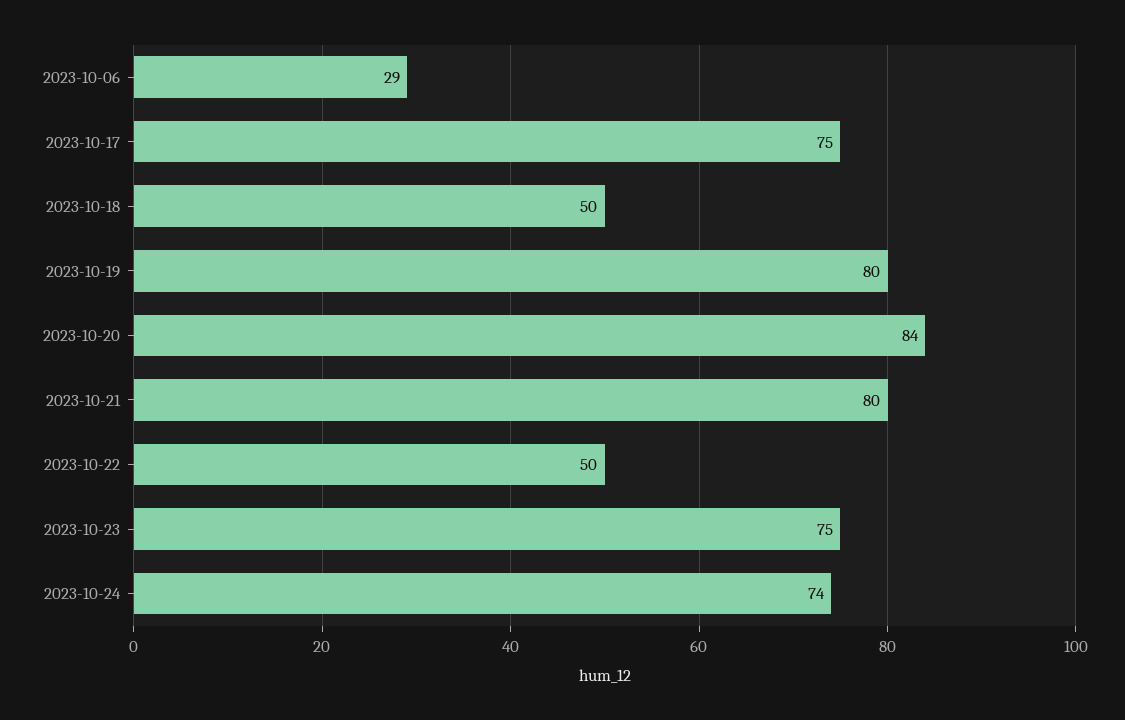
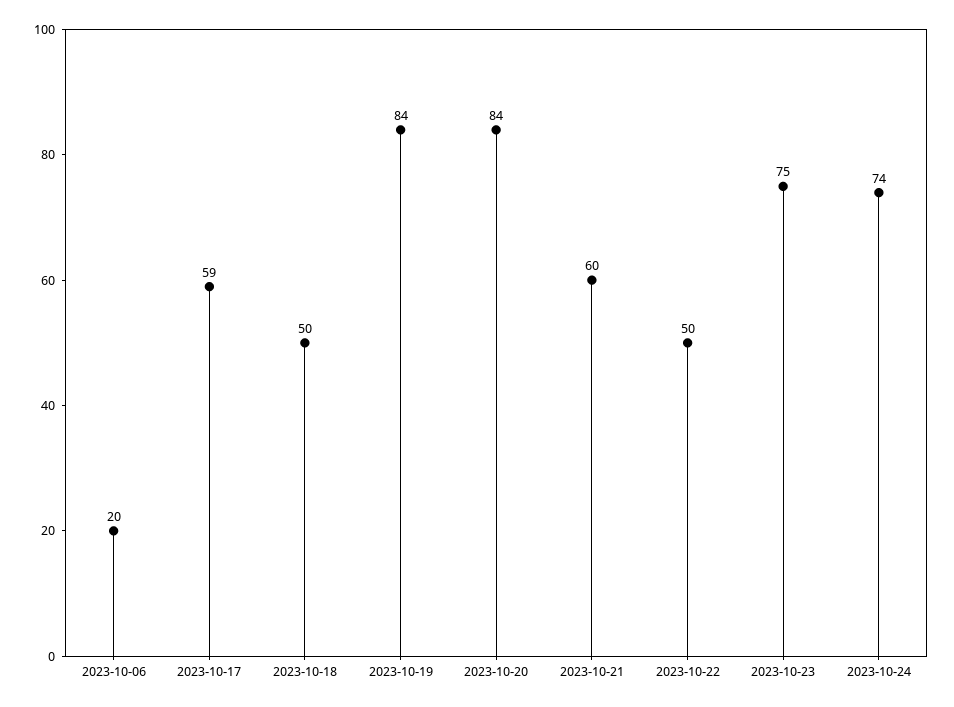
  {
-   "2023-10-06": 29,
+   "2023-10-06": 20,
-   "2023-10-17": 75,
+   "2023-10-17": 59,
    "2023-10-18": 50,
-   "2023-10-19": 80,
+   "2023-10-19": 84,
    "2023-10-20": 84,
-   "2023-10-21": 80,
+   "2023-10-21": 60,
    "2023-10-22": 50,
    "2023-10-23": 75,
    "2023-10-24": 74
  }

